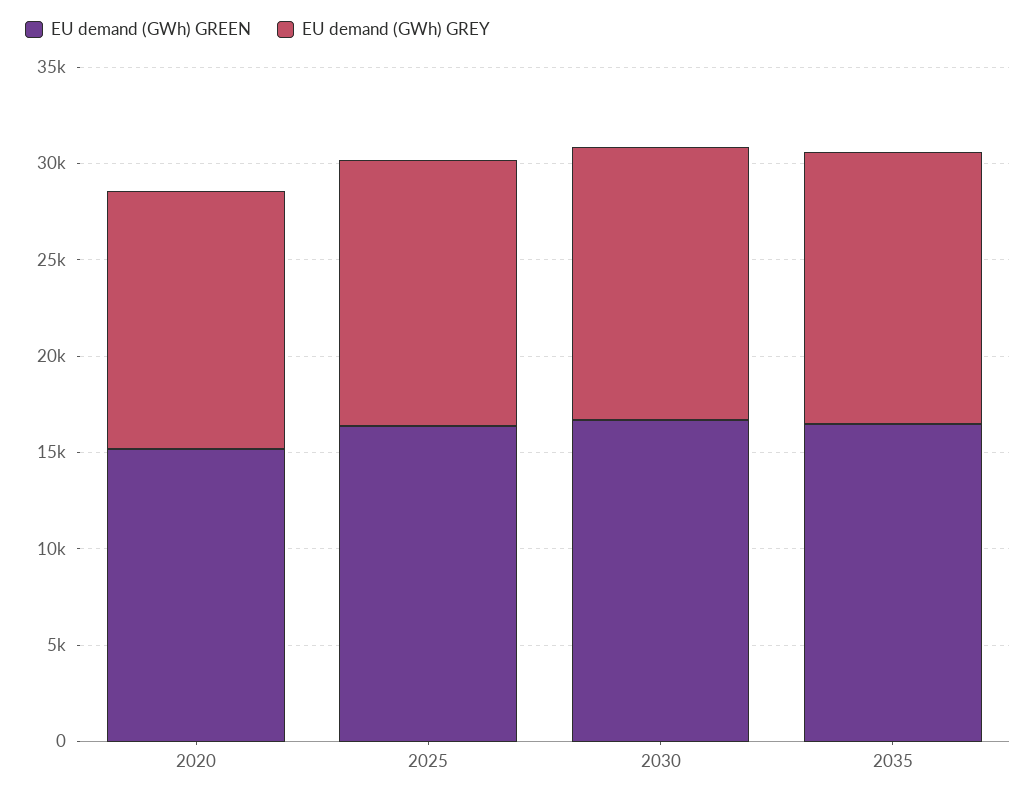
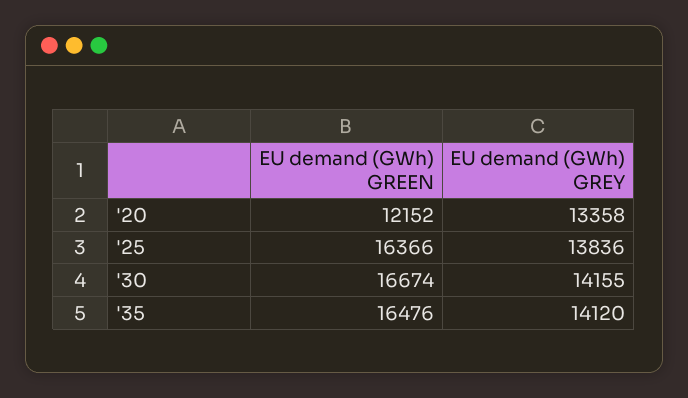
  {
    "EU demand (GWh) GREEN": {
-     "2020": 15000,
+     "2020": 12152,
      "2025": 16366,
      "2030": 16674,
      "2035": 16476
    },
    "EU demand (GWh) GREY": {
      "2020": 13358,
      "2025": 13836,
      "2030": 14155,
      "2035": 14120
    }
  }

